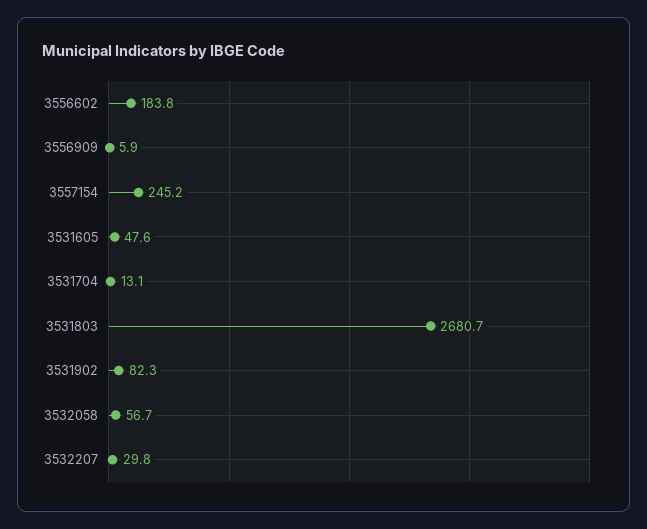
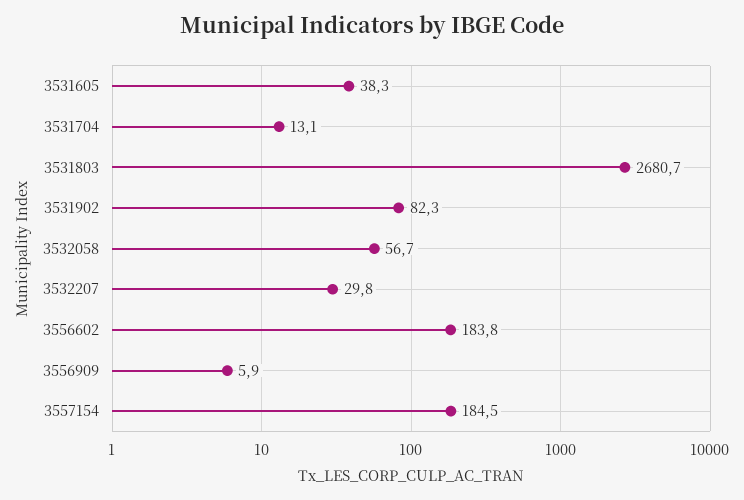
  {
    "3556602": 183.8,
    "3556909": 5.9,
-   "3557154": 245.2,
+   "3557154": 184.5,
-   "3531605": 47.6,
+   "3531605": 38.3,
    "3531704": 13.1,
    "3531803": 2680.7,
    "3531902": 82.3,
    "3532058": 56.7,
    "3532207": 29.8
  }

